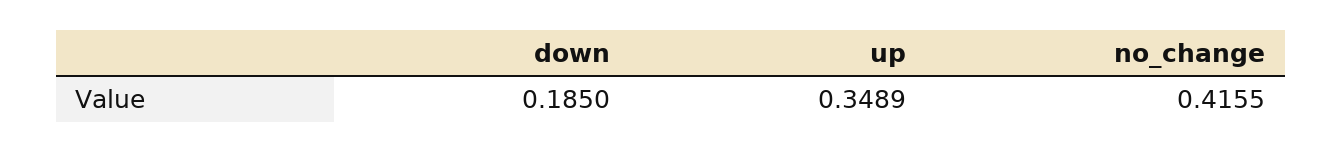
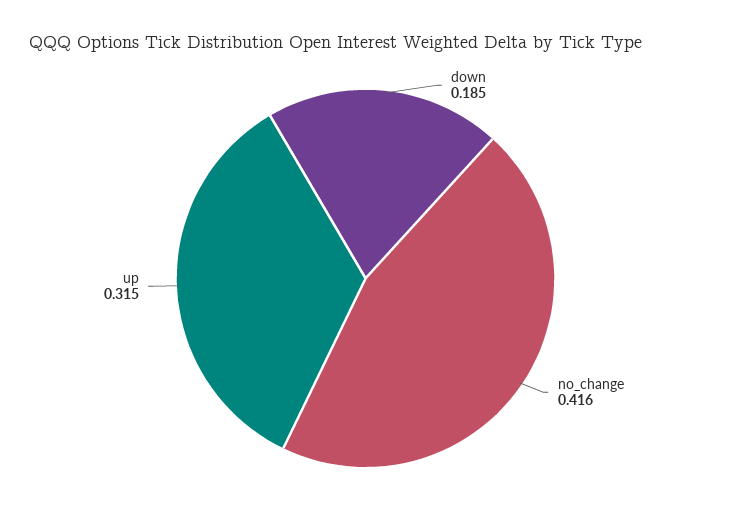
  {
    "down": 0.185,
-   "up": 0.3489,
+   "up": 0.315,
    "no_change": 0.4155
  }

